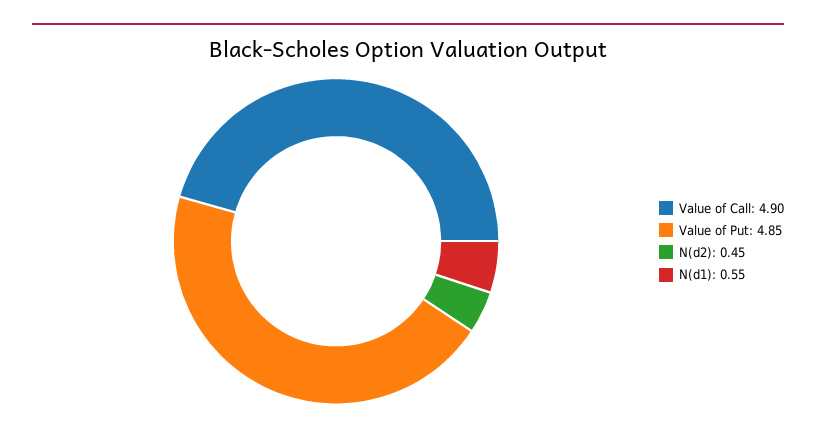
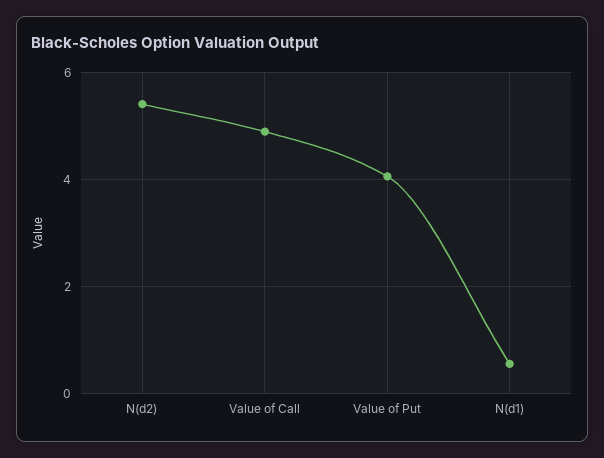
  {
    "Value of Call": 4.9,
-   "Value of Put": 4.85,
+   "Value of Put": 4,
-   "N(d2)": 0.45,
+   "N(d2)": 5.4,
    "N(d1)": 0.55
  }

